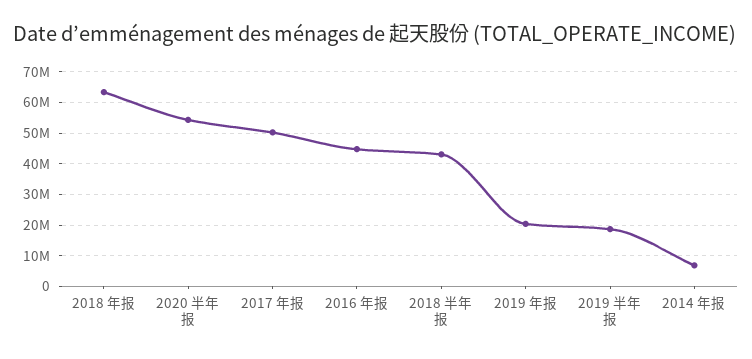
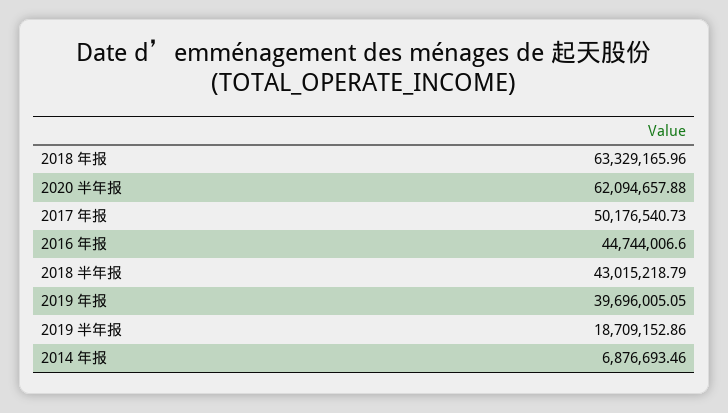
  {
    "2018 年报": 63329165.96,
-   "2020 半年报": 54000000,
+   "2020 半年报": 62094657.88,
    "2017 年报": 50176540.73,
    "2016 年报": 44744006.6,
    "2018 半年报": 43015218.79,
-   "2019 年报": 20000000,
+   "2019 年报": 39696005.05,
    "2019 半年报": 18709152.86,
    "2014 年报": 6876693.46
  }

